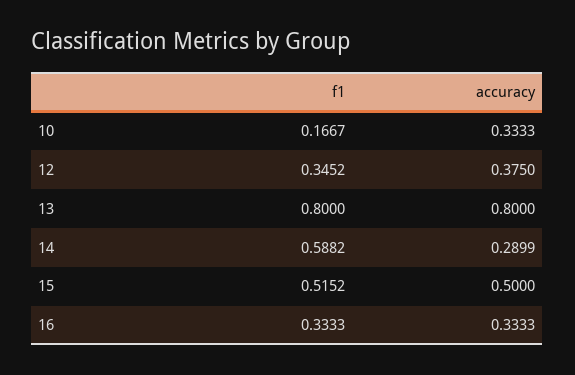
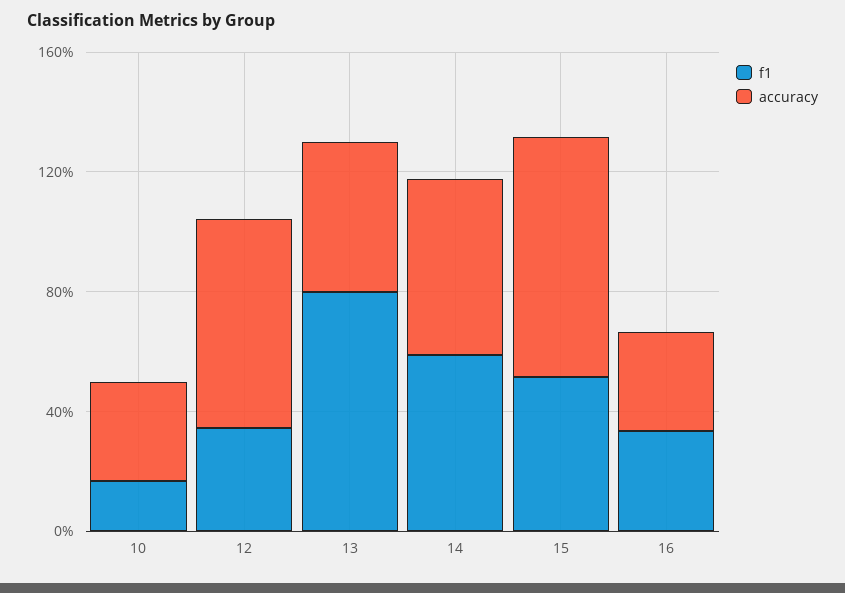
  {
    "f1": {
      "10": 0.1667,
      "12": 0.3452,
      "13": 0.8,
      "14": 0.5882,
      "15": 0.5152,
      "16": 0.3333
    },
    "accuracy": {
      "10": 0.3333,
-     "12": 0.375,
+     "12": 0.7,
-     "13": 0.8,
+     "13": 0.5,
-     "14": 0.2899,
+     "14": 0.6,
-     "15": 0.5,
+     "15": 0.8,
      "16": 0.3333
    }
  }

